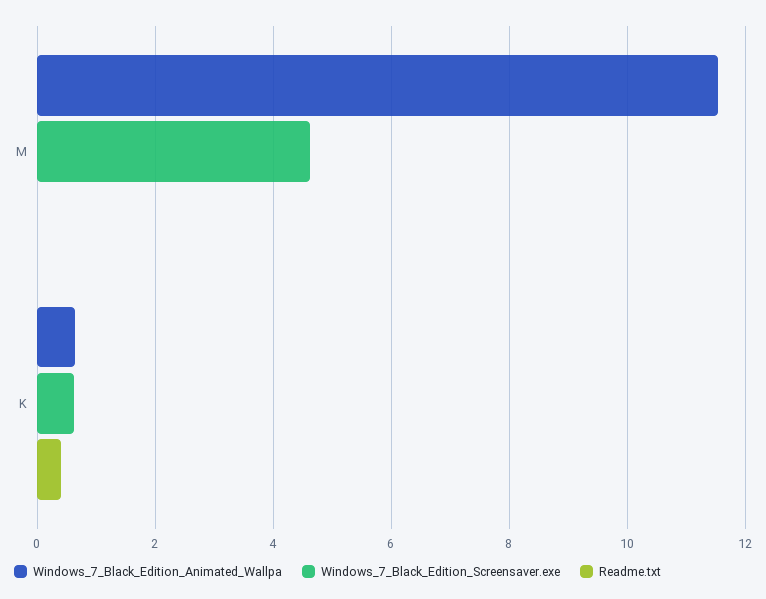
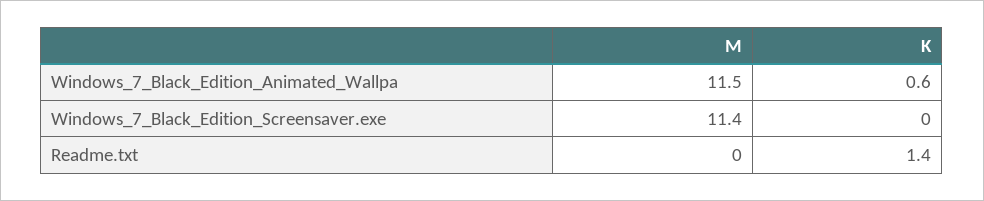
  {
    "Windows_7_Black_Edition_Animated_Wallpa": {
      "M": 11.5,
      "K": 0.6
    },
    "Windows_7_Black_Edition_Screensaver.exe": {
-     "M": 4.6,
+     "M": 11.4,
-     "K": 0.6
+     "K": 0
    },
    "Readme.txt": {
      "M": 0,
-     "K": 0.4
+     "K": 1.4
    }
  }

